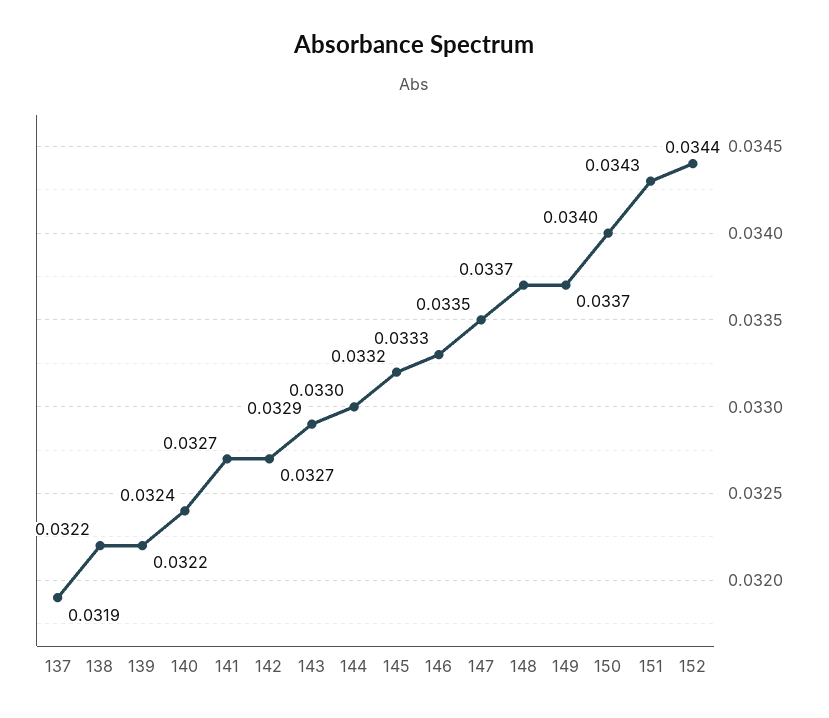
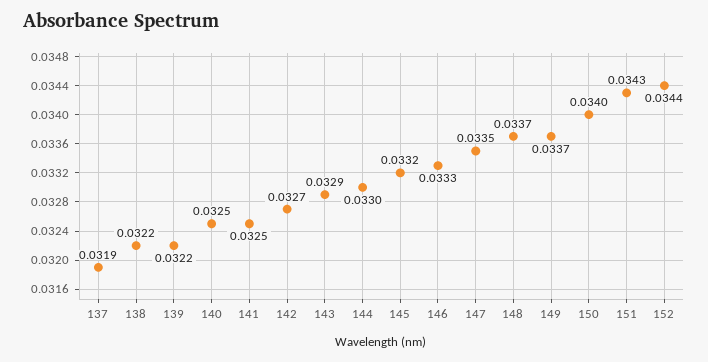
  {
    "137": 0.0319,
    "138": 0.0322,
    "139": 0.0322,
-   "140": 0.0324,
+   "140": 0.0325,
-   "141": 0.0327,
+   "141": 0.0325,
    "142": 0.0327,
    "143": 0.0329,
    "144": 0.033,
    "145": 0.0332,
    "146": 0.0333,
    "147": 0.0335,
    "148": 0.0337,
    "149": 0.0337,
    "150": 0.034,
    "151": 0.0343,
    "152": 0.0344
  }

